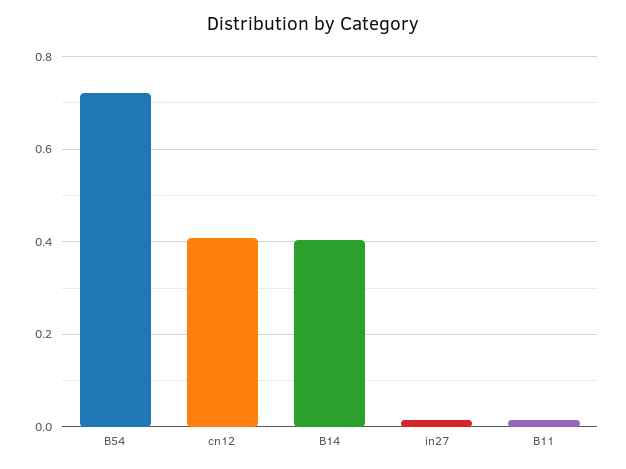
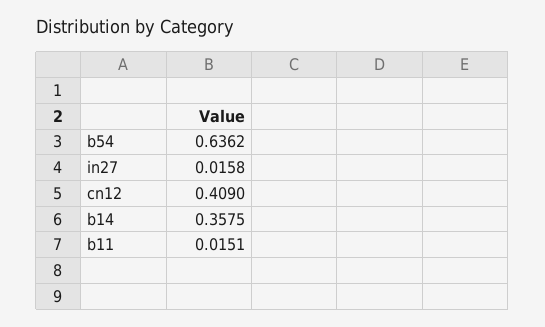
  {
-   "B54": 0.72,
+   "B54": 0.6362,
    "cn12": 0.409,
-   "B14": 0.4,
+   "B14": 0.3575,
    "in27": 0.0158,
    "B11": 0.0151
  }

